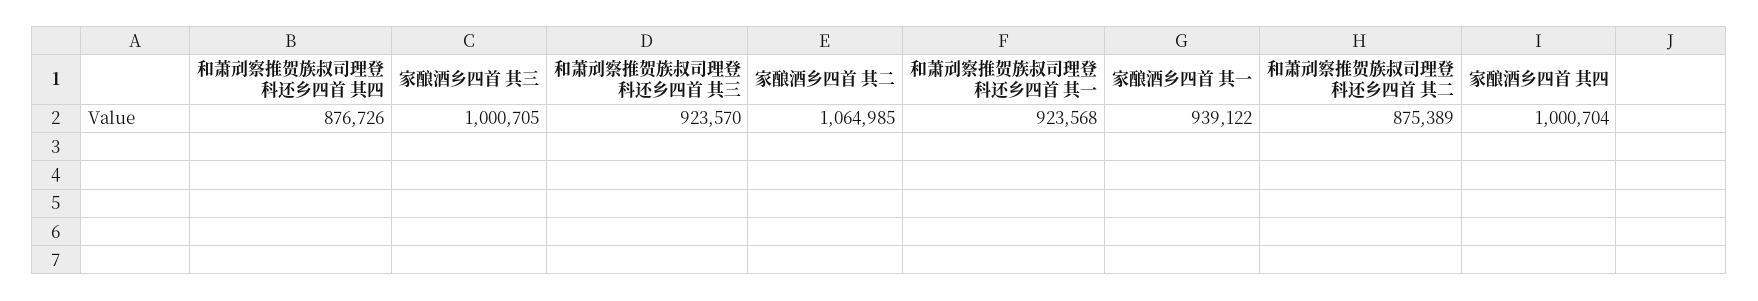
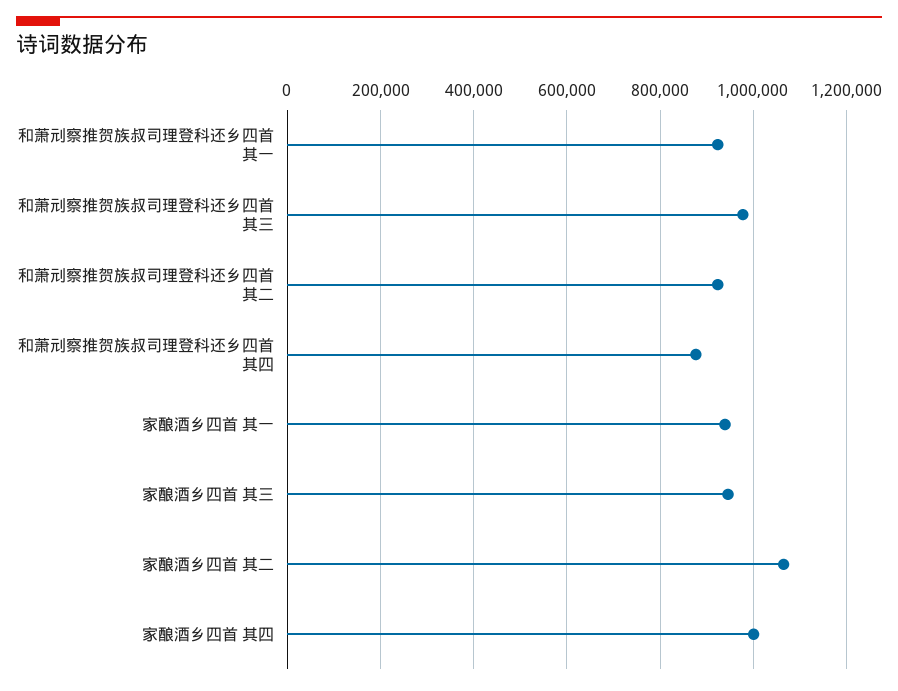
  {
    "和萧刓察推贺族叔司理登科还乡四首 其四": 876726,
-   "家酿酒乡四首 其三": 1000705,
+   "家酿酒乡四首 其三": 940000,
-   "和萧刓察推贺族叔司理登科还乡四首 其三": 923570,
+   "和萧刓察推贺族叔司理登科还乡四首 其三": 980000,
    "家酿酒乡四首 其二": 1064985,
    "和萧刓察推贺族叔司理登科还乡四首 其一": 923568,
    "家酿酒乡四首 其一": 939122,
-   "和萧刓察推贺族叔司理登科还乡四首 其二": 875389,
+   "和萧刓察推贺族叔司理登科还乡四首 其二": 920000,
    "家酿酒乡四首 其四": 1000704
  }

